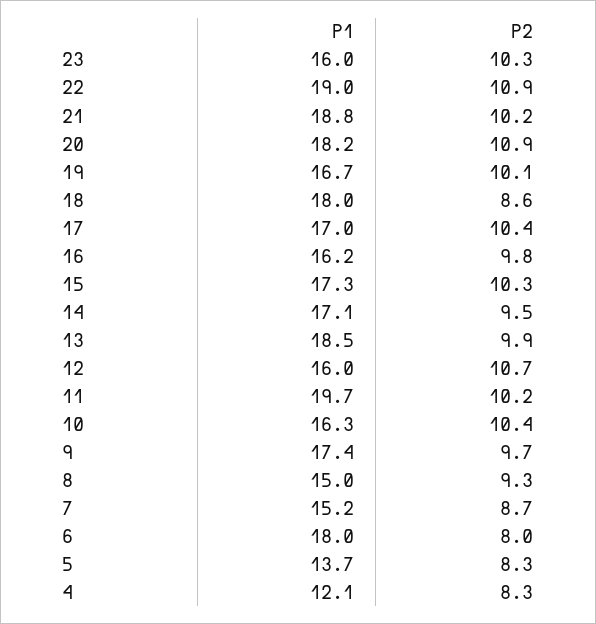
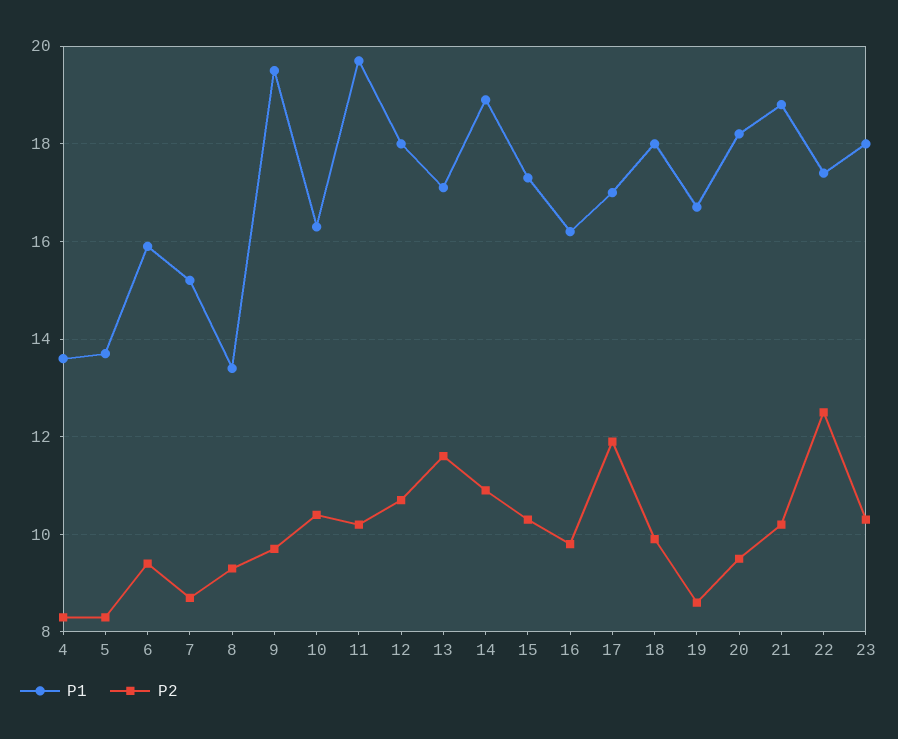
  {
    "P1": {
-     "23": 16,
+     "23": 18,
-     "22": 19,
+     "22": 17.5,
      "21": 18.8,
      "20": 18.2,
      "19": 16.7,
      "18": 18,
      "17": 17,
      "16": 16.2,
      "15": 17.3,
-     "14": 17.1,
+     "14": 19,
-     "13": 18.5,
+     "13": 17,
-     "12": 16,
+     "12": 18,
      "11": 19.7,
      "10": 16.3,
-     "9": 17.4,
+     "9": 19.5,
-     "8": 15,
+     "8": 13.5,
      "7": 15.2,
-     "6": 18,
+     "6": 16,
      "5": 13.7,
-     "4": 12.1
+     "4": 13.5
    },
    "P2": {
      "23": 10.3,
-     "22": 10.9,
+     "22": 12.5,
      "21": 10.2,
-     "20": 10.9,
+     "20": 9.5,
-     "19": 10.1,
+     "19": 8.5,
-     "18": 8.6,
+     "18": 10,
-     "17": 10.4,
+     "17": 12,
      "16": 9.8,
      "15": 10.3,
-     "14": 9.5,
+     "14": 11,
-     "13": 9.9,
+     "13": 11.5,
      "12": 10.7,
      "11": 10.2,
      "10": 10.4,
      "9": 9.7,
      "8": 9.3,
      "7": 8.7,
-     "6": 8,
+     "6": 9.5,
      "5": 8.3,
      "4": 8.3
    }
  }

